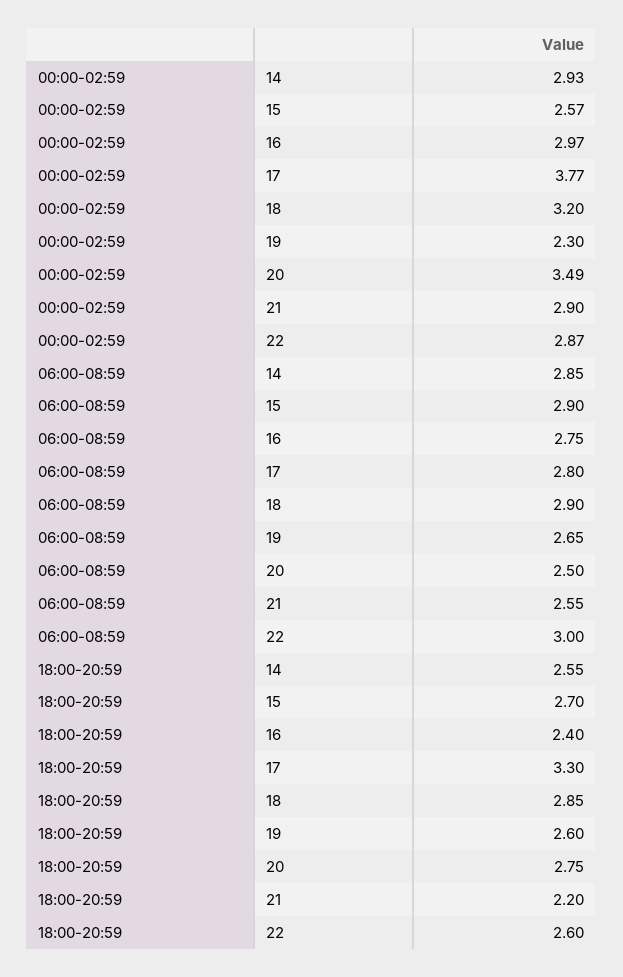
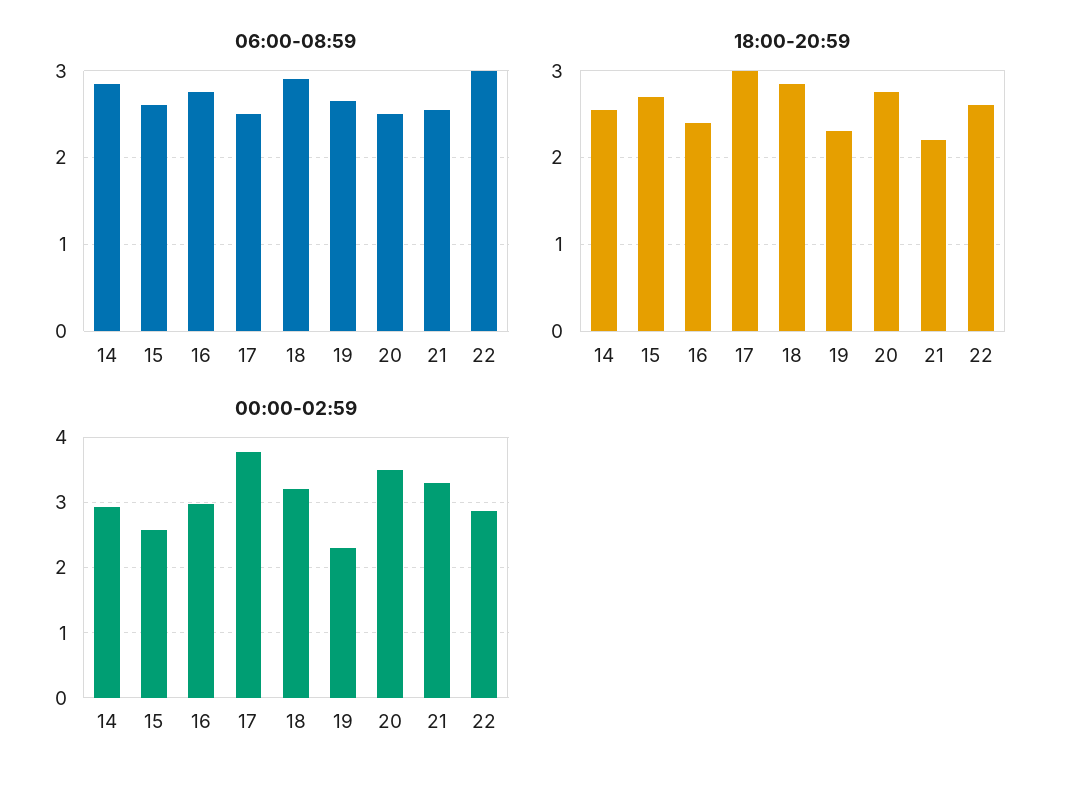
  {
    "00:00-02:59": {
      "14": 2.93,
      "15": 2.57,
      "16": 2.97,
      "17": 3.77,
      "18": 3.2,
      "19": 2.3,
      "20": 3.49,
-     "21": 2.9,
+     "21": 3.3,
      "22": 2.87
    },
    "06:00-08:59": {
      "14": 2.85,
-     "15": 2.9,
+     "15": 2.6,
      "16": 2.75,
-     "17": 2.8,
+     "17": 2.5,
      "18": 2.9,
      "19": 2.65,
      "20": 2.5,
      "21": 2.55,
      "22": 3
    },
    "18:00-20:59": {
      "14": 2.55,
      "15": 2.7,
      "16": 2.4,
-     "17": 3.3,
+     "17": 3,
      "18": 2.85,
-     "19": 2.6,
+     "19": 2.3,
      "20": 2.75,
      "21": 2.2,
      "22": 2.6
    }
  }

